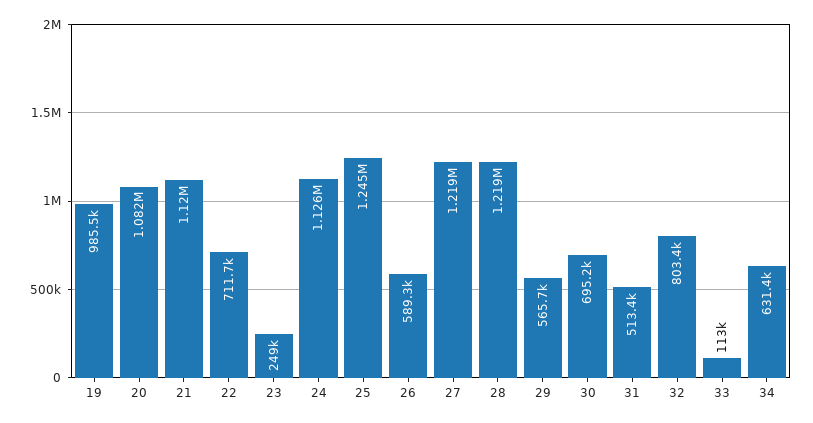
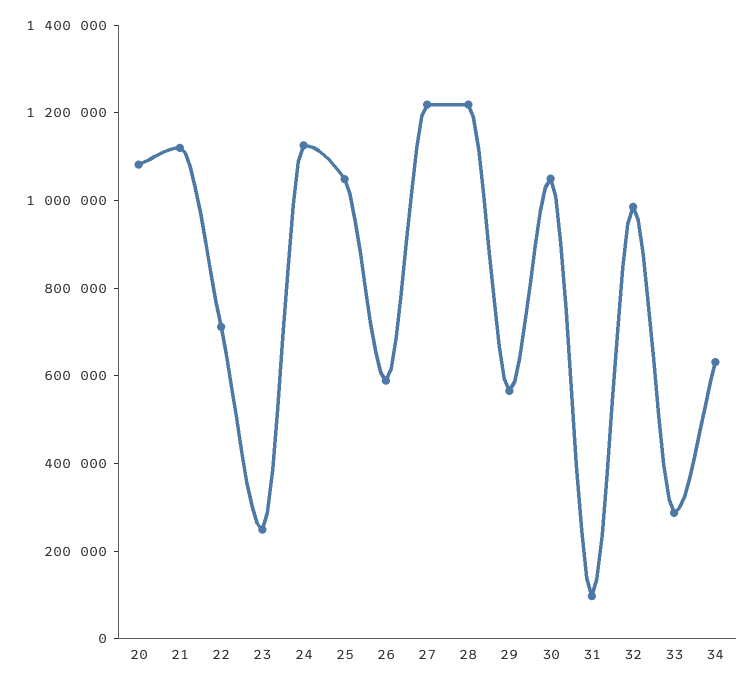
  {
-   "19": 985500,
    "20": 1082000,
    "21": 1120000,
    "22": 711700,
    "23": 249000,
    "24": 1126000,
-   "25": 1245000,
+   "25": 1050000,
    "26": 589300,
    "27": 1219000,
    "28": 1219000,
    "29": 565700,
-   "30": 695200,
+   "30": 1050000,
-   "31": 513400,
+   "31": 100000,
-   "32": 803400,
+   "32": 1000000,
-   "33": 113000,
+   "33": 300000,
    "34": 631400
  }

